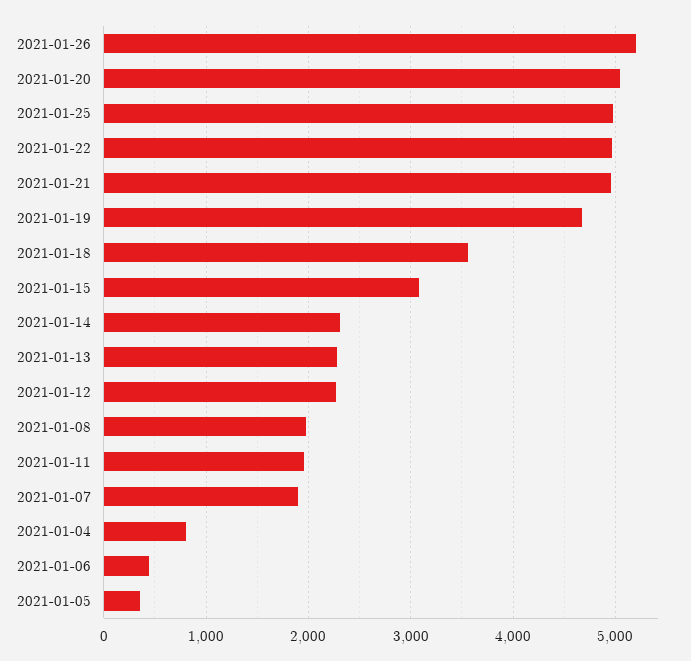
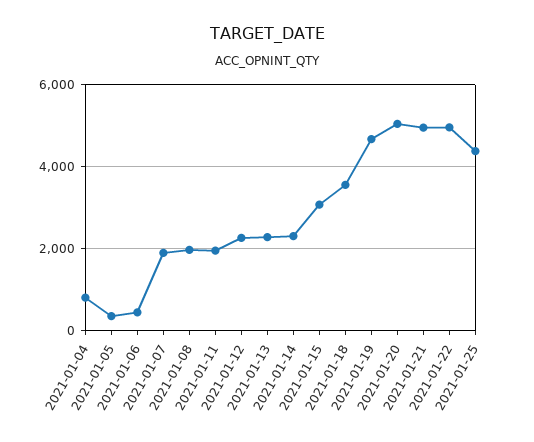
  {
-   "2021-01-26": 5200,
    "2021-01-20": 5000,
-   "2021-01-25": 5000,
+   "2021-01-25": 4400,
    "2021-01-22": 5000,
    "2021-01-21": 5000,
    "2021-01-19": 4700,
    "2021-01-18": 3600,
    "2021-01-15": 3100,
    "2021-01-14": 2300,
    "2021-01-13": 2300,
    "2021-01-12": 2300,
    "2021-01-08": 2000,
    "2021-01-11": 2000,
    "2021-01-07": 1900,
    "2021-01-04": 800,
    "2021-01-06": 400,
    "2021-01-05": 400
  }

